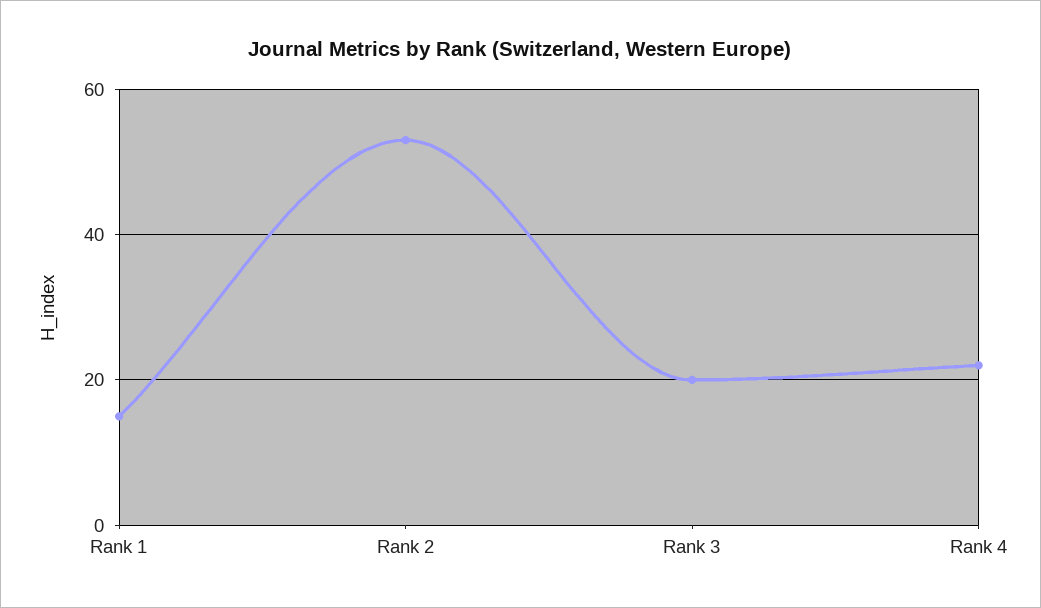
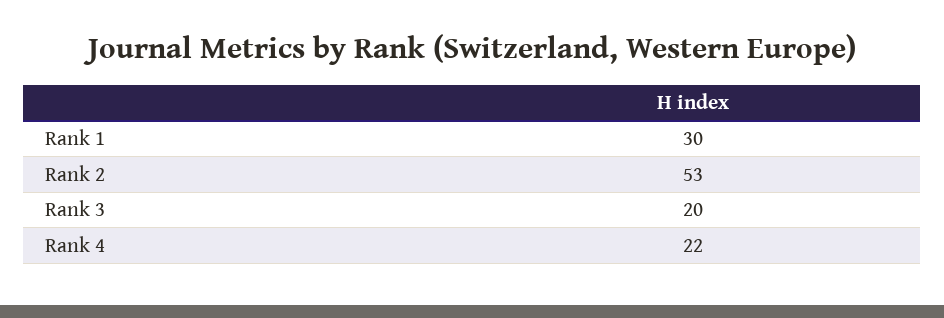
  {
-   "Rank 1": 15,
+   "Rank 1": 30,
    "Rank 2": 53,
    "Rank 3": 20,
    "Rank 4": 22
  }

